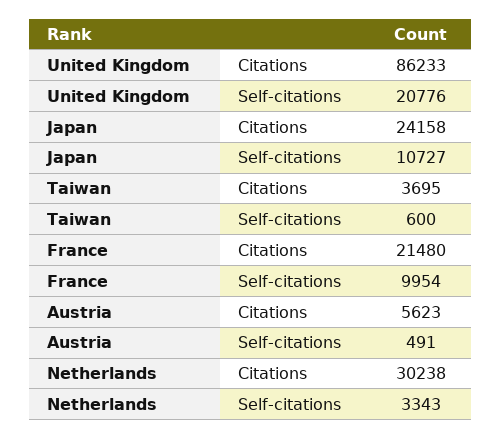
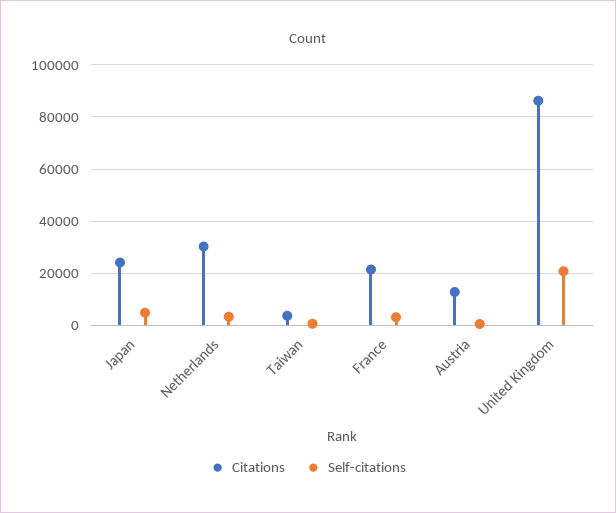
  {
    "Citations": {
      "United Kingdom": 86233,
      "Japan": 24158,
      "Taiwan": 3695,
      "France": 21480,
-     "Austria": 5623,
+     "Austria": 12500,
      "Netherlands": 30238
    },
    "Self-citations": {
      "United Kingdom": 20776,
-     "Japan": 10727,
+     "Japan": 5000,
      "Taiwan": 600,
-     "France": 9954,
+     "France": 2500,
      "Austria": 491,
      "Netherlands": 3343
    }
  }

